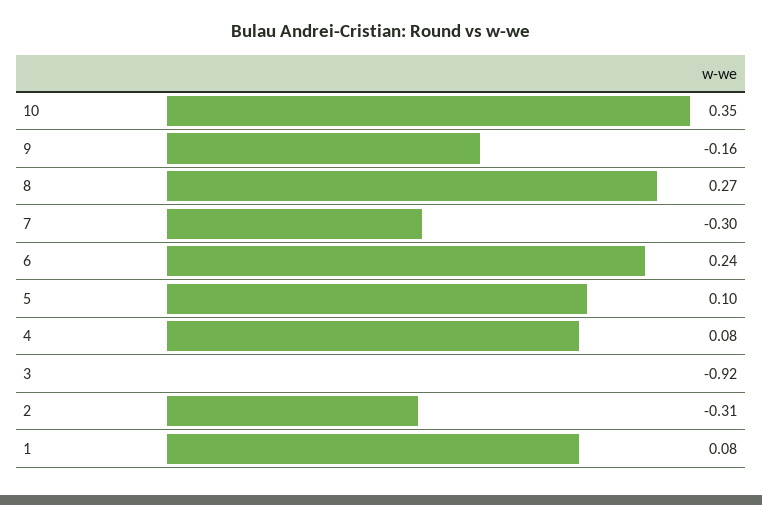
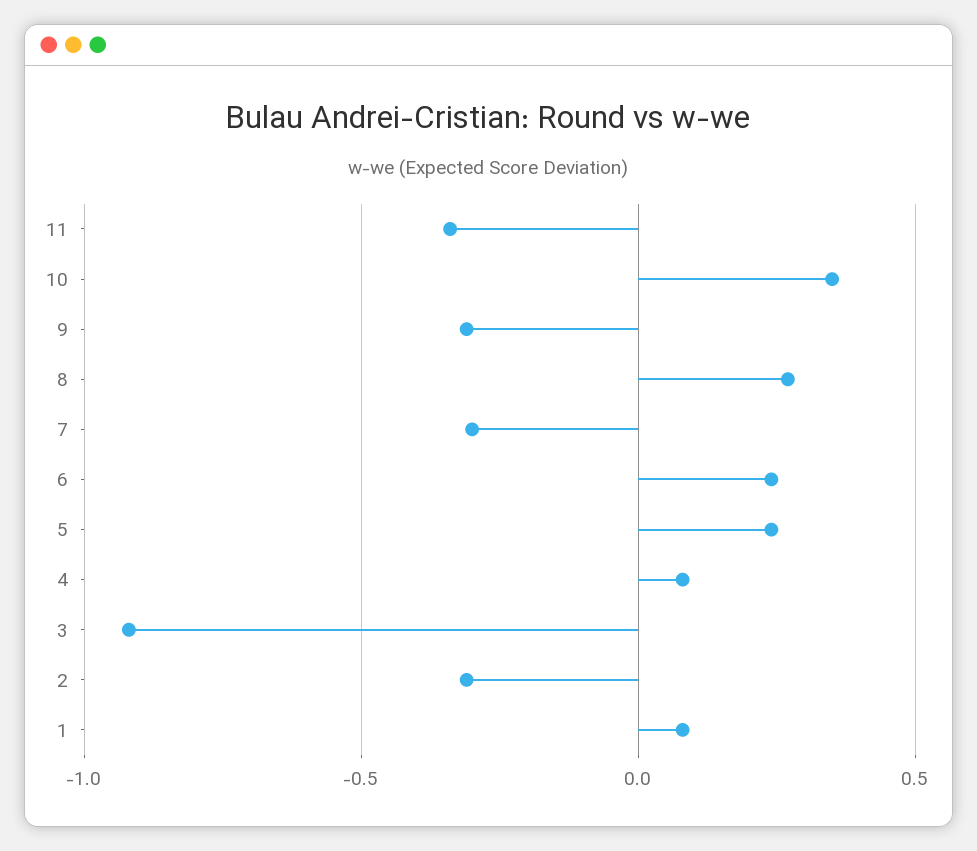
  {
    "10": 0.35,
-   "9": -0.16,
+   "9": -0.3,
    "8": 0.27,
    "7": -0.3,
    "6": 0.24,
-   "5": 0.1,
+   "5": 0.25,
    "4": 0.08,
    "3": -0.92,
    "2": -0.31,
-   "1": 0.08
+   "1": 0.08,
+   "11": -0.35
  }

